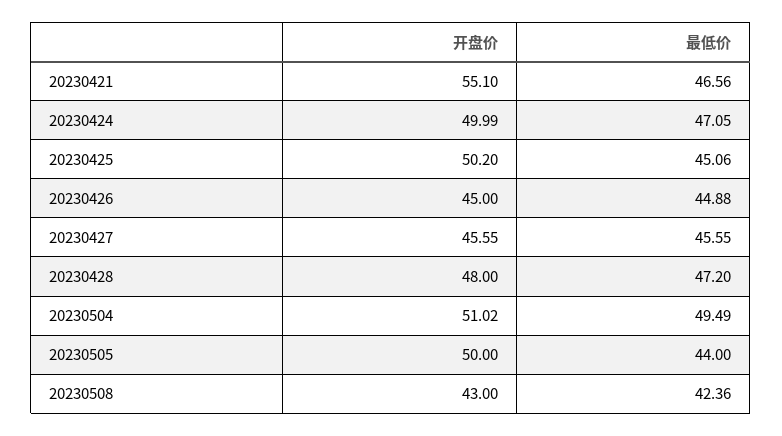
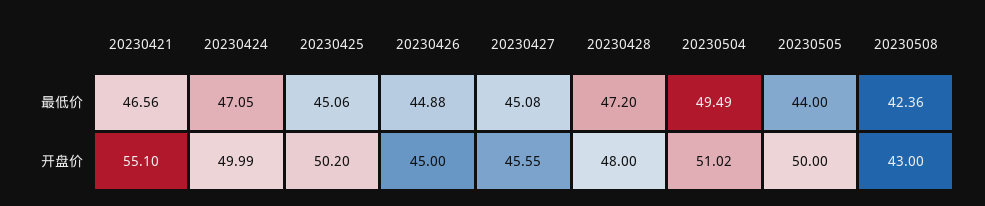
  {
    "开盘价": {
      "20230421": 55.1,
      "20230424": 49.99,
      "20230425": 50.2,
      "20230426": 45,
      "20230427": 45.55,
      "20230428": 48,
      "20230504": 51.02,
      "20230505": 50,
      "20230508": 43
    },
    "最低价": {
      "20230421": 46.56,
      "20230424": 47.05,
      "20230425": 45.06,
      "20230426": 44.88,
-     "20230427": 45.55,
+     "20230427": 45.08,
      "20230428": 47.2,
      "20230504": 49.49,
      "20230505": 44,
      "20230508": 42.36
    }
  }

